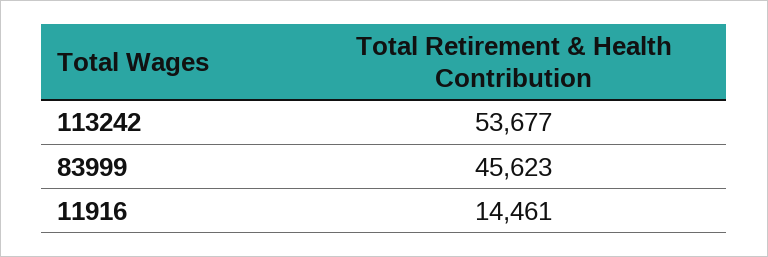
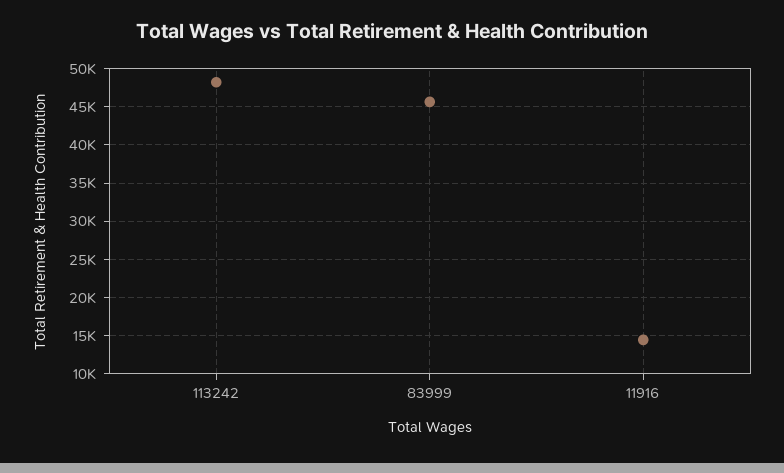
  {
-   "113242": 53677,
+   "113242": 48000,
    "83999": 45623,
    "11916": 14461
  }

